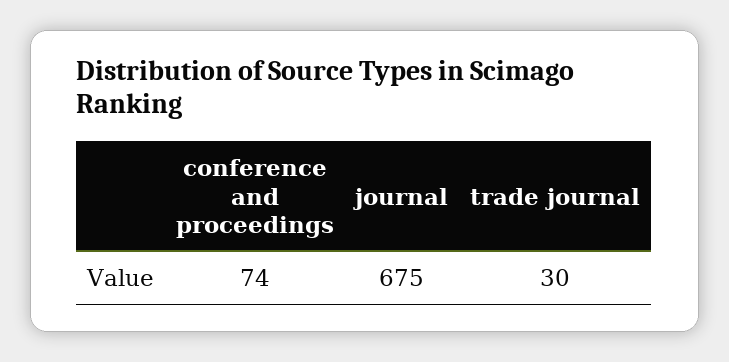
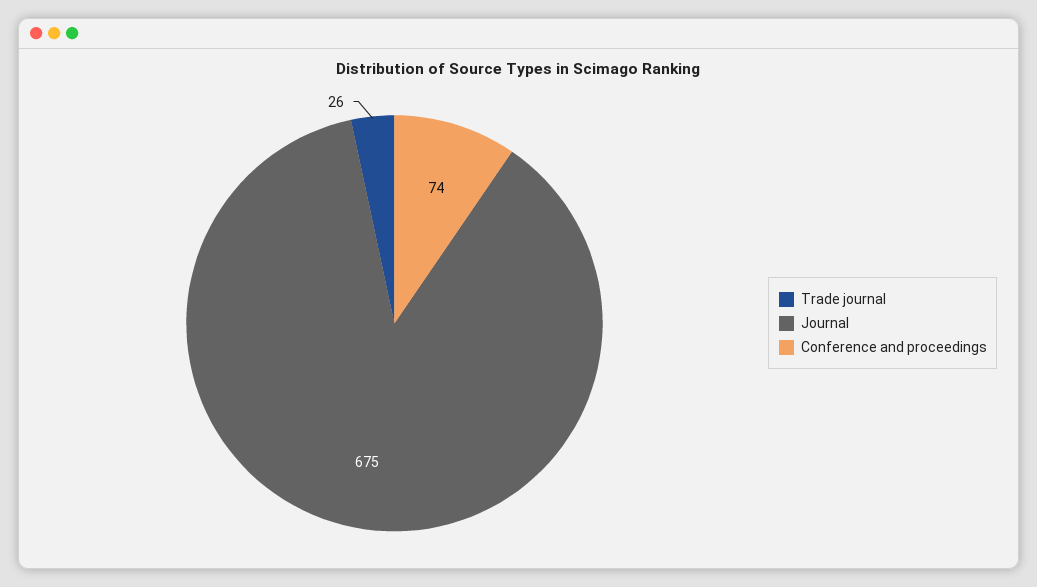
  {
    "conference and proceedings": 74,
    "journal": 675,
-   "trade journal": 30
+   "trade journal": 26
  }

